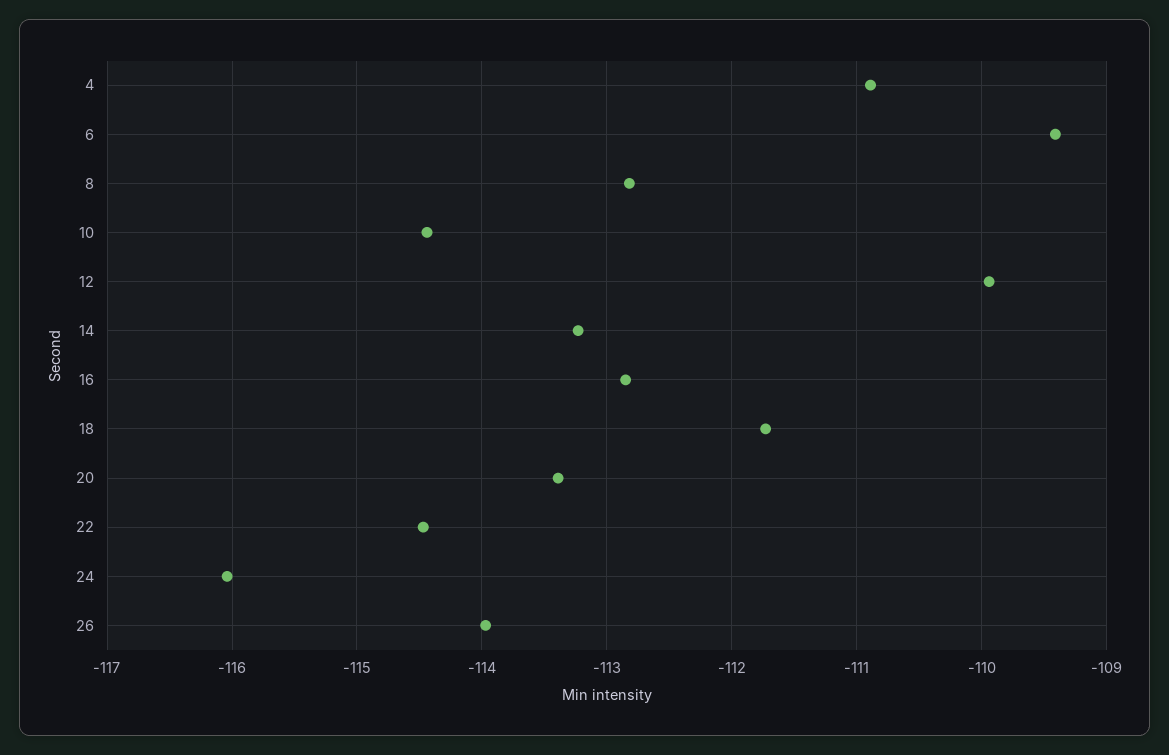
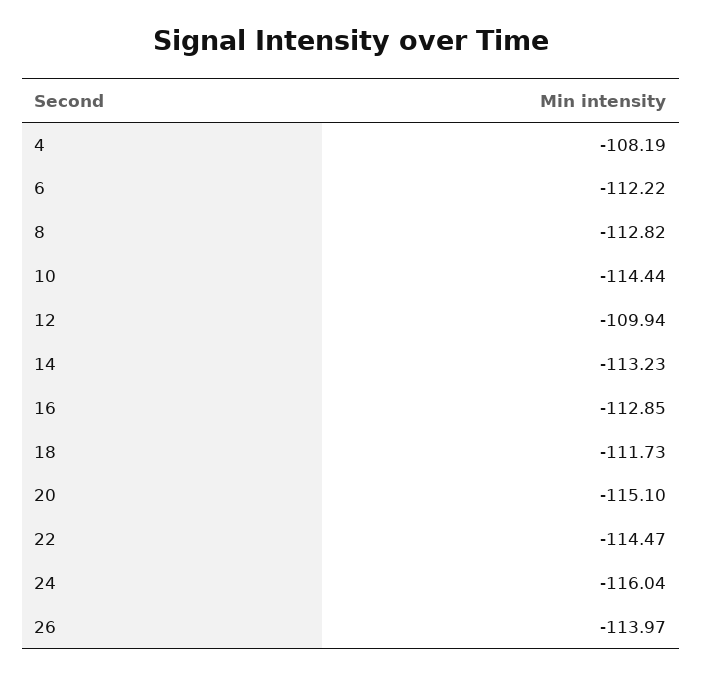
  {
-   "4": -110.9,
+   "4": -108.19,
-   "6": -109.4,
+   "6": -112.22,
    "8": -112.82,
    "10": -114.44,
    "12": -109.94,
    "14": -113.23,
    "16": -112.85,
    "18": -111.73,
-   "20": -113.4,
+   "20": -115.1,
    "22": -114.47,
    "24": -116.04,
    "26": -113.97
  }

